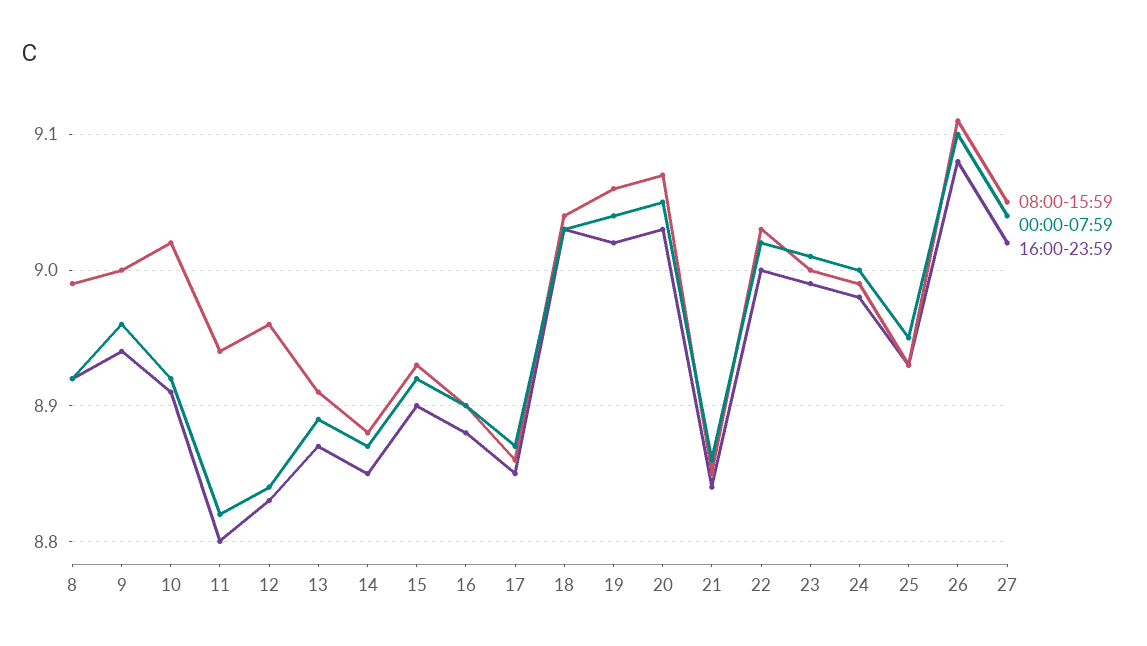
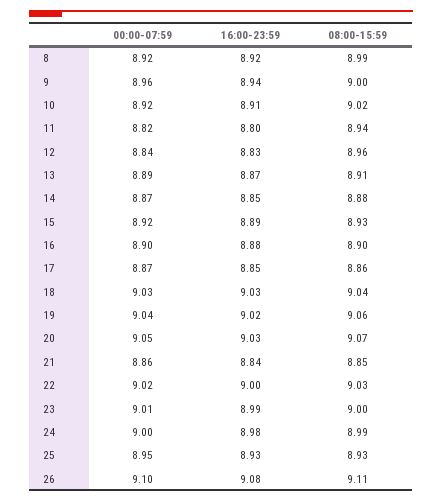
  {
    "08:00-15:59": {
      "8": 8.99,
      "9": 9,
      "10": 9.02,
      "11": 8.94,
      "12": 8.96,
      "13": 8.91,
      "14": 8.88,
      "15": 8.93,
      "16": 8.9,
      "17": 8.86,
      "18": 9.04,
      "19": 9.06,
      "20": 9.07,
      "21": 8.85,
      "22": 9.03,
      "23": 9,
      "24": 8.99,
      "25": 8.93,
-     "26": 9.11,
+     "26": 9.11
-     "27": 9.05
    },
    "00:00-07:59": {
      "8": 8.92,
      "9": 8.96,
      "10": 8.92,
      "11": 8.82,
      "12": 8.84,
      "13": 8.89,
      "14": 8.87,
      "15": 8.92,
      "16": 8.9,
      "17": 8.87,
      "18": 9.03,
      "19": 9.04,
      "20": 9.05,
      "21": 8.86,
      "22": 9.02,
      "23": 9.01,
      "24": 9,
      "25": 8.95,
-     "26": 9.1,
+     "26": 9.1
-     "27": 9.04
    },
    "16:00-23:59": {
      "8": 8.92,
      "9": 8.94,
      "10": 8.91,
      "11": 8.8,
      "12": 8.83,
      "13": 8.87,
      "14": 8.85,
-     "15": 8.9,
+     "15": 8.89,
      "16": 8.88,
      "17": 8.85,
      "18": 9.03,
      "19": 9.02,
      "20": 9.03,
      "21": 8.84,
      "22": 9,
      "23": 8.99,
      "24": 8.98,
      "25": 8.93,
-     "26": 9.08,
+     "26": 9.08
-     "27": 9.02
    }
  }

